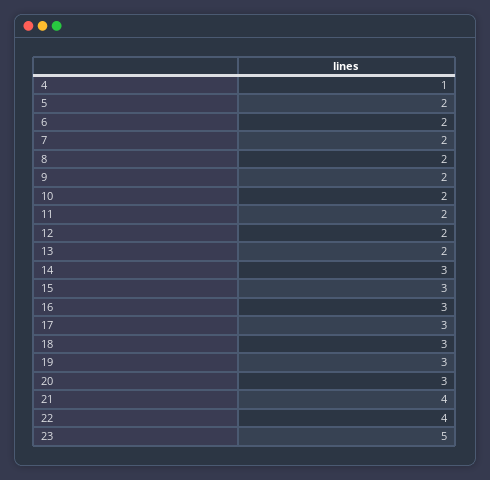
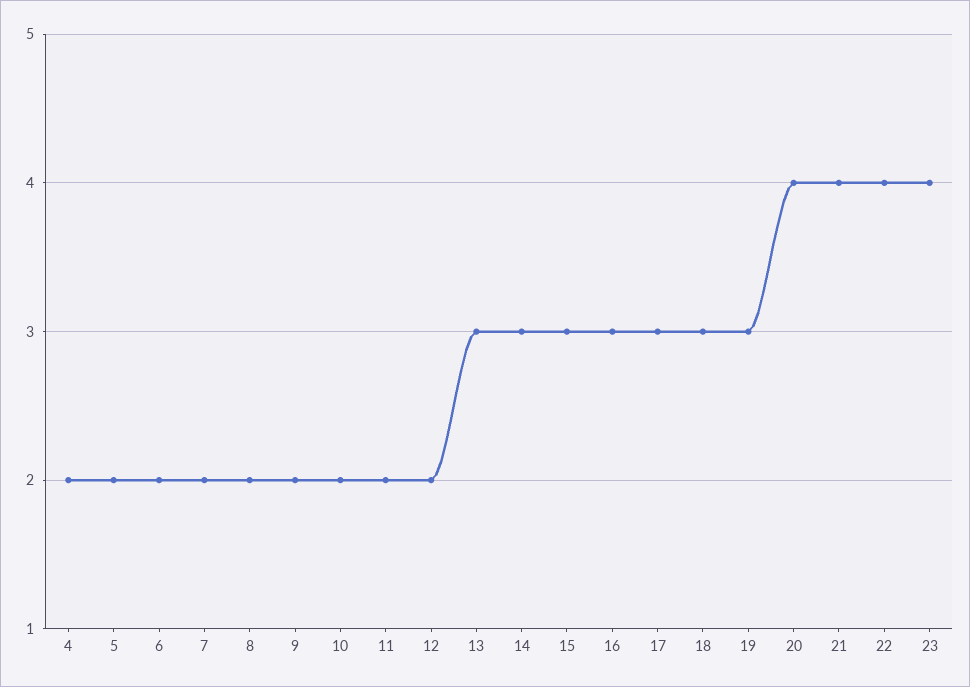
  {
-   "4": 1,
+   "4": 2,
    "5": 2,
    "6": 2,
    "7": 2,
    "8": 2,
    "9": 2,
    "10": 2,
    "11": 2,
    "12": 2,
-   "13": 2,
+   "13": 3,
    "14": 3,
    "15": 3,
    "16": 3,
    "17": 3,
    "18": 3,
    "19": 3,
-   "20": 3,
+   "20": 4,
    "21": 4,
    "22": 4,
-   "23": 5
+   "23": 4
  }

